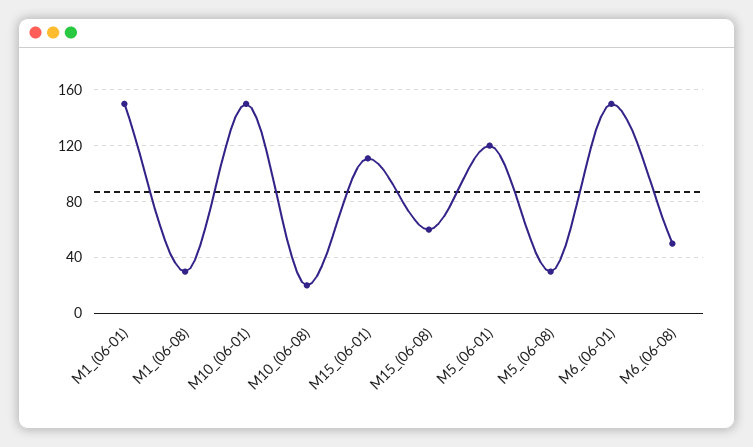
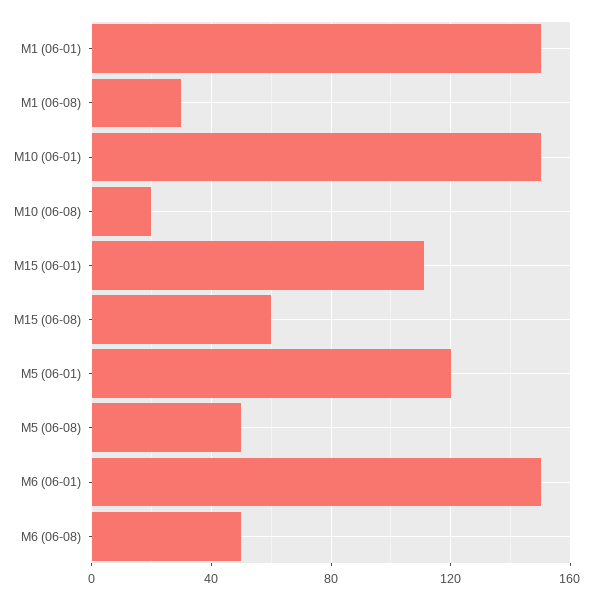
  {
    "M1_(06-01)": 150,
    "M1_(06-08)": 30,
    "M10_(06-01)": 150,
    "M10_(06-08)": 20,
    "M15_(06-01)": 110,
    "M15_(06-08)": 60,
    "M5_(06-01)": 120,
-   "M5_(06-08)": 30,
+   "M5_(06-08)": 50,
    "M6_(06-01)": 150,
    "M6_(06-08)": 50
  }

